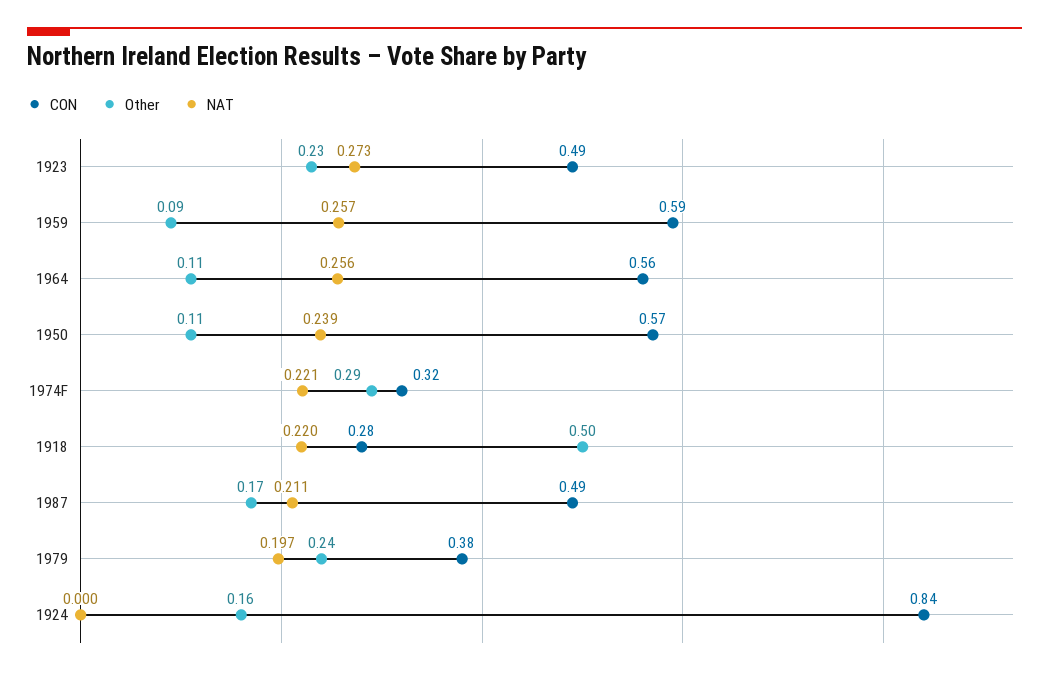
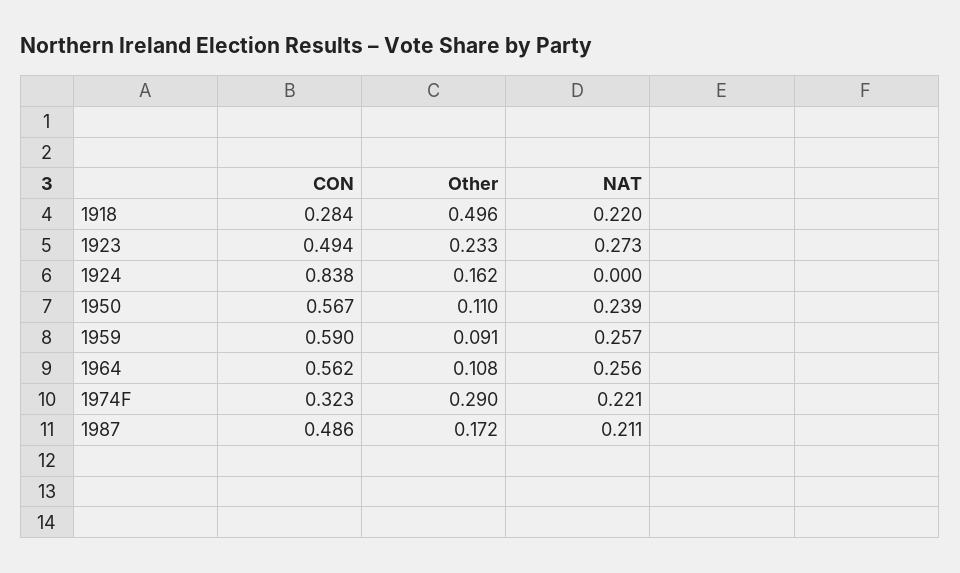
  {
    "CON": {
      "1923": 0.494,
      "1959": 0.59,
      "1964": 0.562,
      "1950": 0.567,
      "1974F": 0.323,
      "1918": 0.284,
      "1987": 0.486,
-     "1979": 0.38,
      "1924": 0.838
    },
    "Other": {
      "1923": 0.233,
      "1959": 0.091,
      "1964": 0.108,
      "1950": 0.11,
      "1974F": 0.29,
      "1918": 0.496,
      "1987": 0.172,
-     "1979": 0.24,
      "1924": 0.162
    },
    "NAT": {
      "1923": 0.273,
      "1959": 0.257,
      "1964": 0.256,
      "1950": 0.239,
      "1974F": 0.221,
      "1918": 0.22,
      "1987": 0.211,
-     "1979": 0.197,
      "1924": 0
    }
  }

